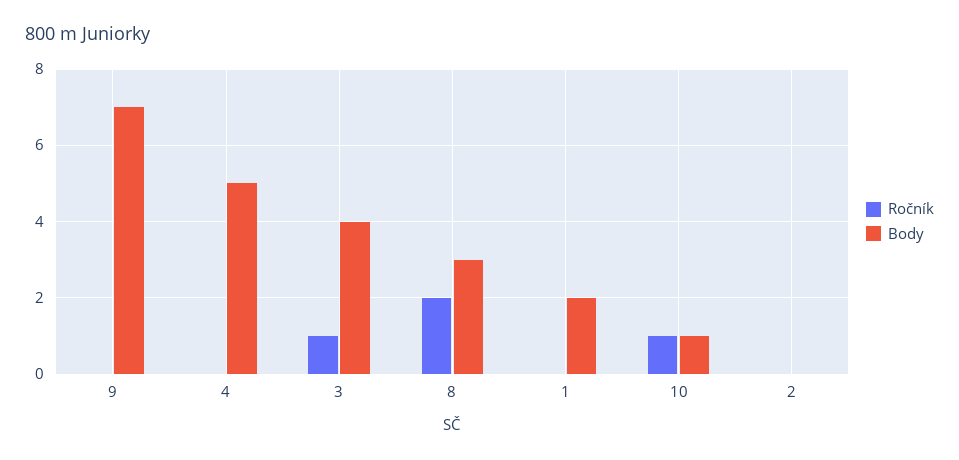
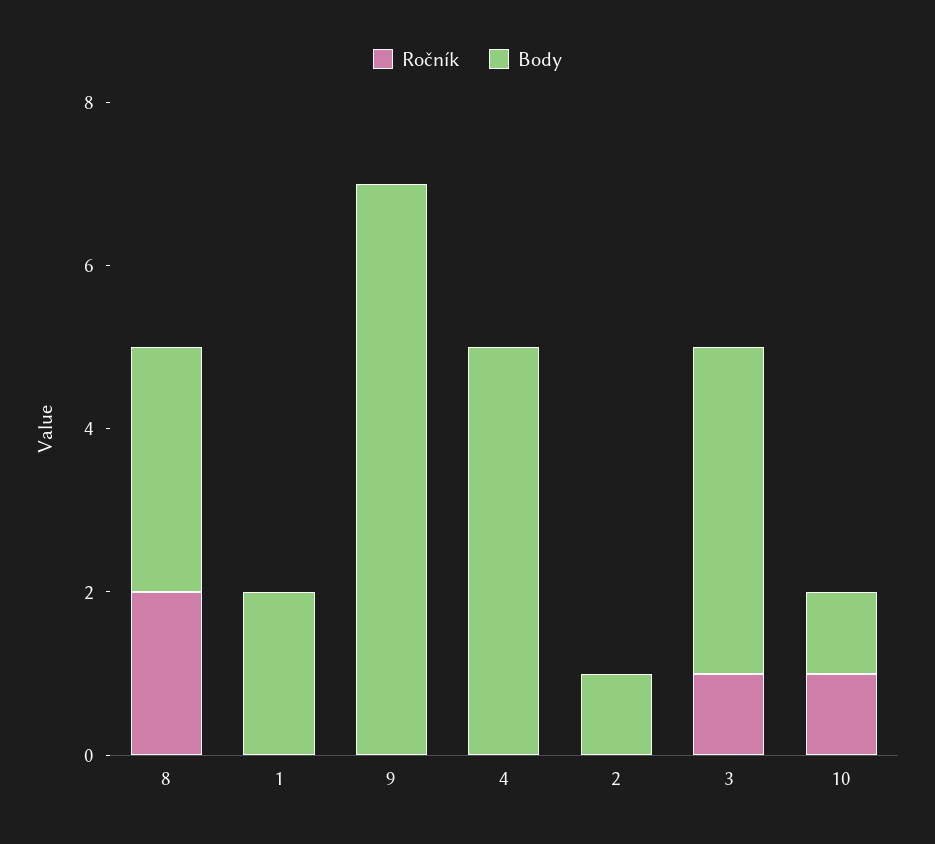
  {
    "Ročník": {
      "9": 0,
      "4": 0,
      "3": 1,
      "8": 2,
      "1": 0,
      "10": 1,
      "2": 0
    },
    "Body": {
      "9": 7,
      "4": 5,
      "3": 4,
      "8": 3,
      "1": 2,
      "10": 1,
-     "2": 0
+     "2": 1
    }
  }

